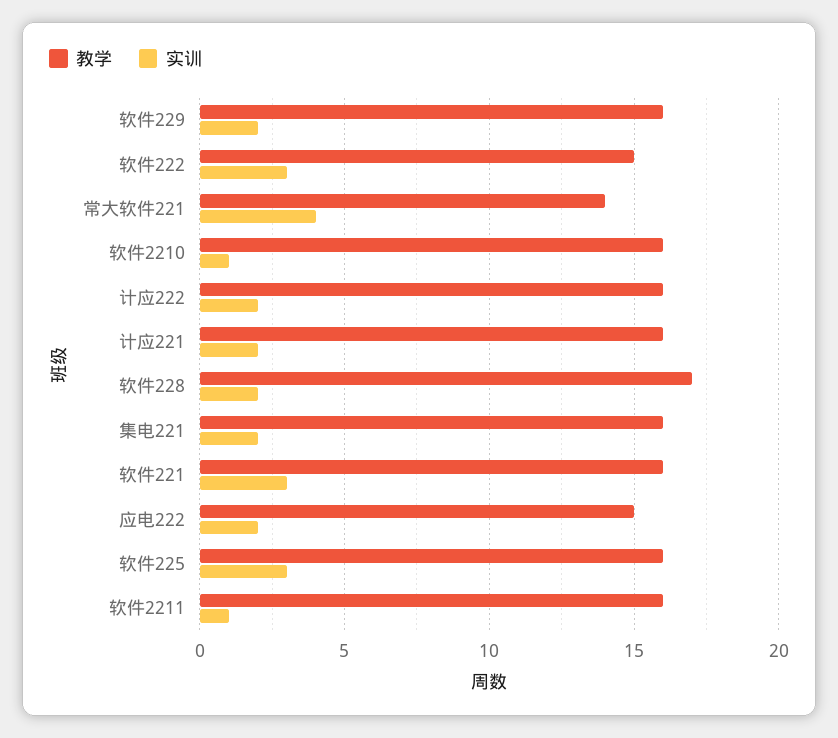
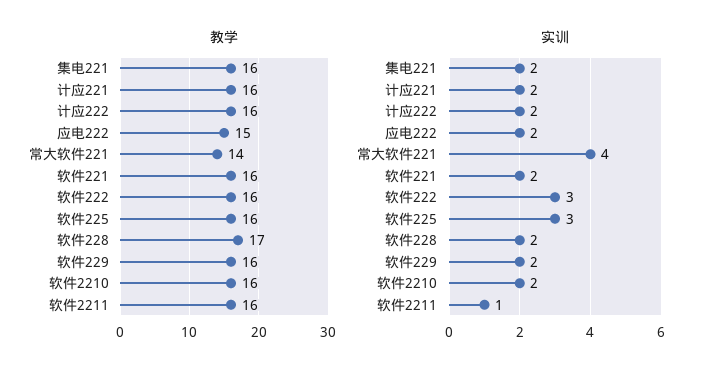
  {
    "教学": {
      "软件229": 16,
-     "软件222": 15,
+     "软件222": 16,
      "常大软件221": 14,
      "软件2210": 16,
      "计应222": 16,
      "计应221": 16,
      "软件228": 17,
      "集电221": 16,
      "软件221": 16,
      "应电222": 15,
      "软件225": 16,
      "软件2211": 16
    },
    "实训": {
      "软件229": 2,
      "软件222": 3,
      "常大软件221": 4,
-     "软件2210": 1,
+     "软件2210": 2,
      "计应222": 2,
      "计应221": 2,
      "软件228": 2,
      "集电221": 2,
-     "软件221": 3,
+     "软件221": 2,
      "应电222": 2,
      "软件225": 3,
      "软件2211": 1
    }
  }

